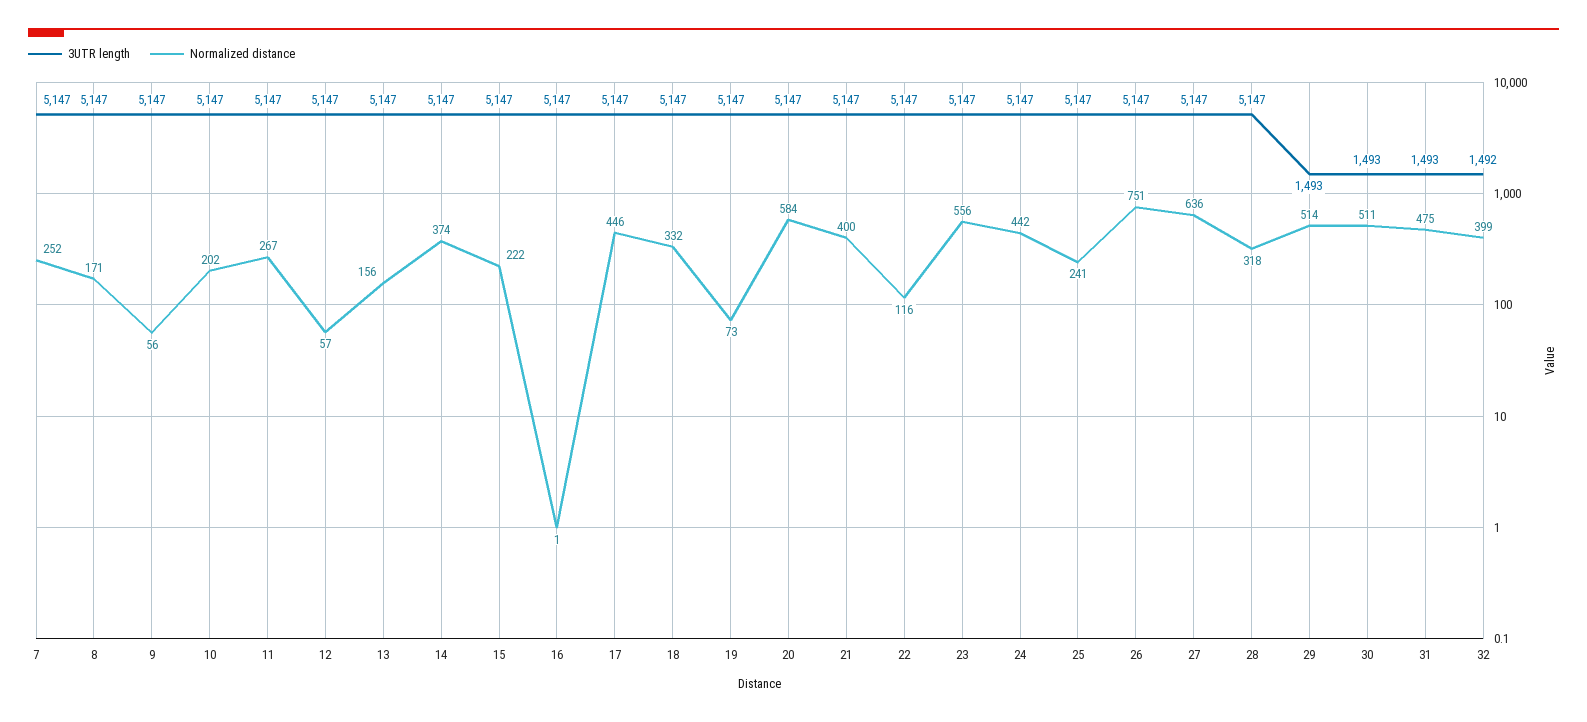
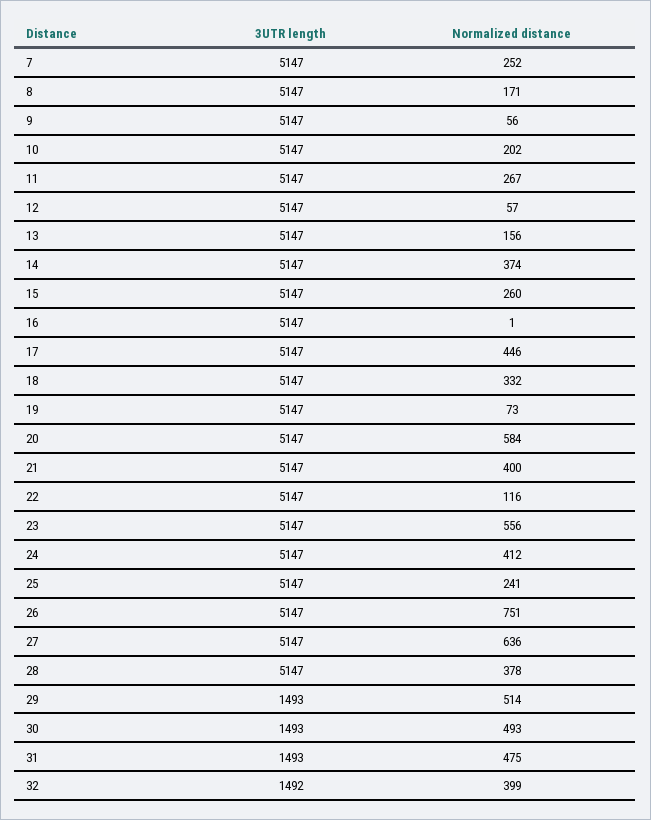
  {
    "3UTR length": {
      "7": 5147,
      "8": 5147,
      "9": 5147,
      "10": 5147,
      "11": 5147,
      "12": 5147,
      "13": 5147,
      "14": 5147,
      "15": 5147,
      "16": 5147,
      "17": 5147,
      "18": 5147,
      "19": 5147,
      "20": 5147,
      "21": 5147,
      "22": 5147,
      "23": 5147,
      "24": 5147,
      "25": 5147,
      "26": 5147,
      "27": 5147,
      "28": 5147,
      "29": 1493,
      "30": 1493,
      "31": 1493,
      "32": 1492
    },
    "Normalized distance": {
      "7": 252,
      "8": 171,
      "9": 56,
      "10": 202,
      "11": 267,
      "12": 57,
      "13": 156,
      "14": 374,
-     "15": 222,
+     "15": 260,
      "16": 1,
      "17": 446,
      "18": 332,
      "19": 73,
      "20": 584,
      "21": 400,
      "22": 116,
      "23": 556,
-     "24": 442,
+     "24": 412,
      "25": 241,
      "26": 751,
      "27": 636,
-     "28": 318,
+     "28": 378,
      "29": 514,
-     "30": 511,
+     "30": 493,
      "31": 475,
      "32": 399
    }
  }

